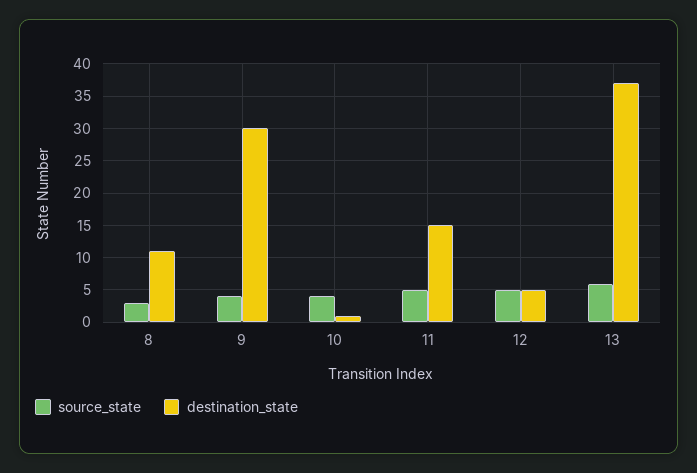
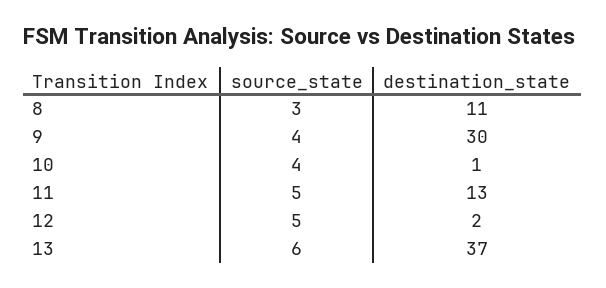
  {
    "source_state": {
      "8": 3,
      "9": 4,
      "10": 4,
      "11": 5,
      "12": 5,
      "13": 6
    },
    "destination_state": {
      "8": 11,
      "9": 30,
      "10": 1,
-     "11": 15,
+     "11": 13,
-     "12": 5,
+     "12": 2,
      "13": 37
    }
  }

